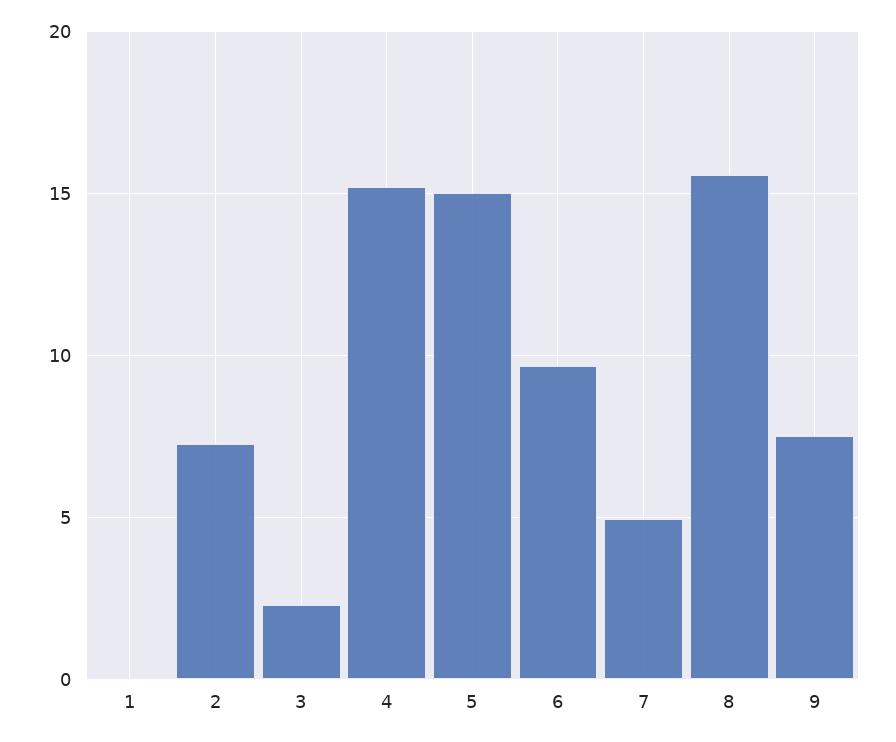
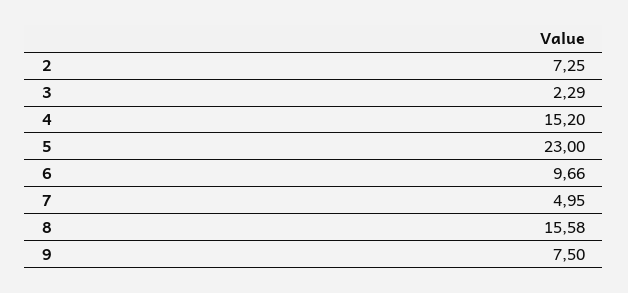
  {
-   "1": 0,
    "2": 7.25,
    "3": 2.29,
    "4": 15.2,
-   "5": 15,
+   "5": 23,
    "6": 9.66,
    "7": 4.95,
    "8": 15.58,
    "9": 7.5
  }

